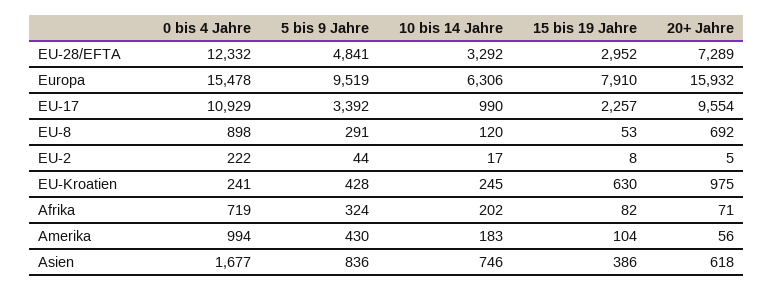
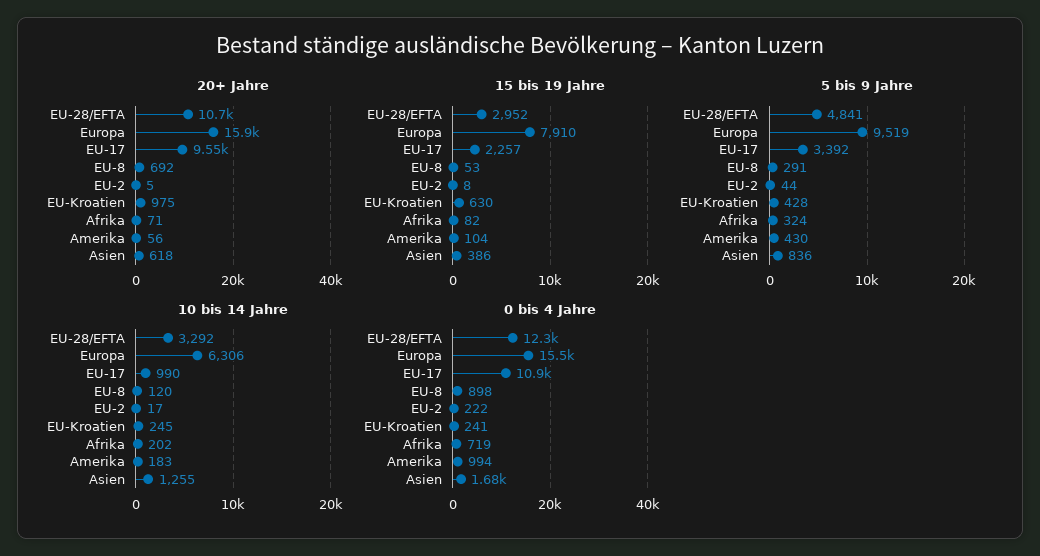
  {
    "0 bis 4 Jahre": {
      "EU-28/EFTA": 12332,
      "Europa": 15478,
      "EU-17": 10929,
      "EU-8": 898,
      "EU-2": 222,
      "EU-Kroatien": 241,
      "Afrika": 719,
      "Amerika": 994,
      "Asien": 1677
    },
    "5 bis 9 Jahre": {
      "EU-28/EFTA": 4841,
      "Europa": 9519,
      "EU-17": 3392,
      "EU-8": 291,
      "EU-2": 44,
      "EU-Kroatien": 428,
      "Afrika": 324,
      "Amerika": 430,
      "Asien": 836
    },
    "10 bis 14 Jahre": {
      "EU-28/EFTA": 3292,
      "Europa": 6306,
      "EU-17": 990,
      "EU-8": 120,
      "EU-2": 17,
      "EU-Kroatien": 245,
      "Afrika": 202,
      "Amerika": 183,
-     "Asien": 746
+     "Asien": 1255
    },
    "15 bis 19 Jahre": {
      "EU-28/EFTA": 2952,
      "Europa": 7910,
      "EU-17": 2257,
      "EU-8": 53,
      "EU-2": 8,
      "EU-Kroatien": 630,
      "Afrika": 82,
      "Amerika": 104,
      "Asien": 386
    },
    "20+ Jahre": {
-     "EU-28/EFTA": 7289,
+     "EU-28/EFTA": 10700,
      "Europa": 15932,
      "EU-17": 9554,
      "EU-8": 692,
      "EU-2": 5,
      "EU-Kroatien": 975,
      "Afrika": 71,
      "Amerika": 56,
      "Asien": 618
    }
  }

